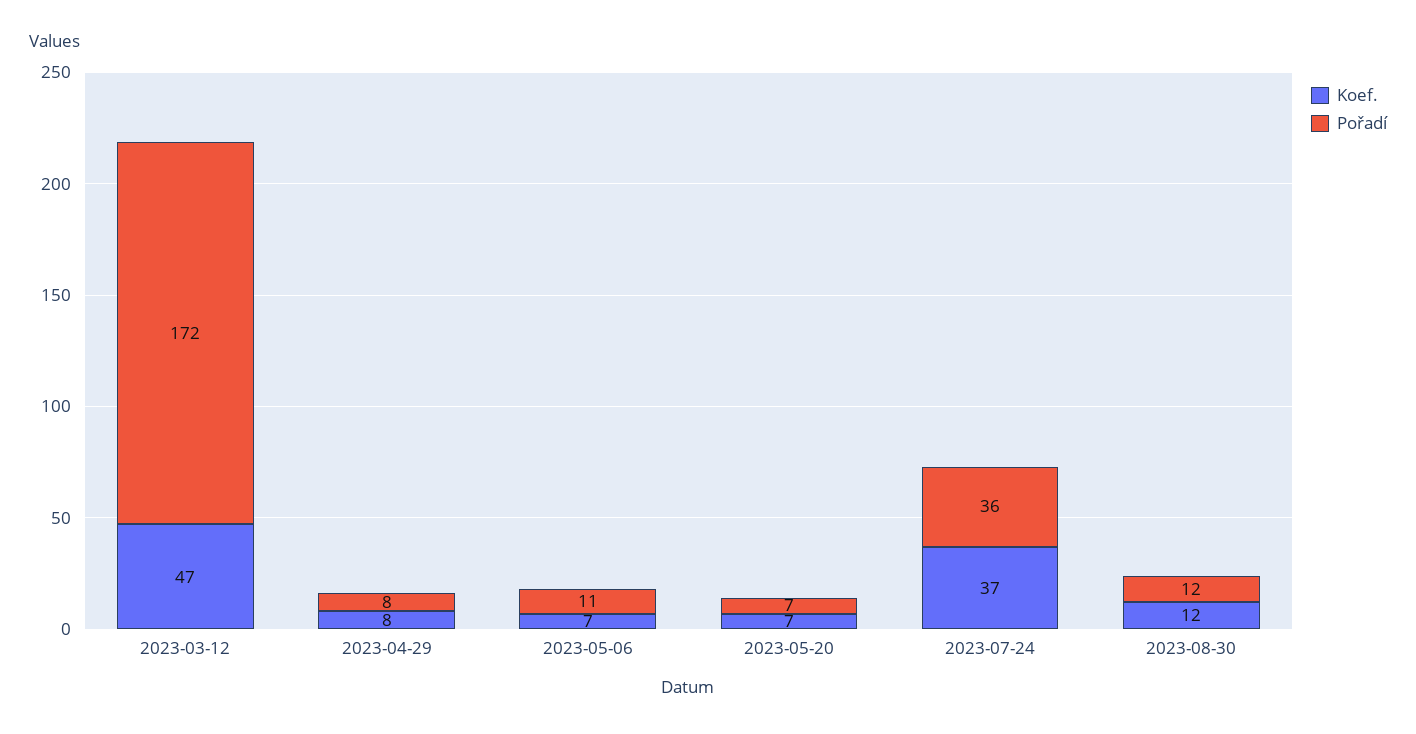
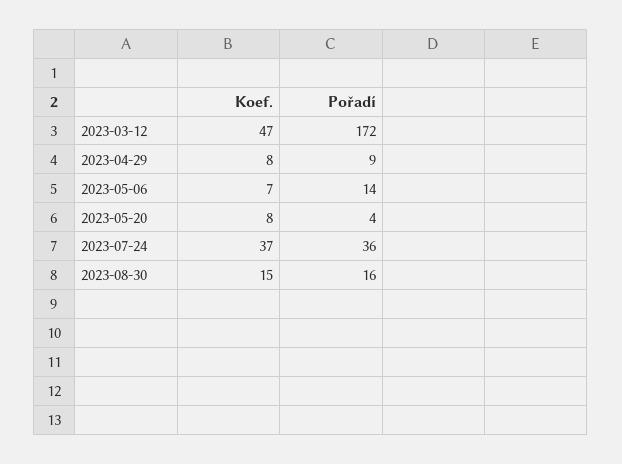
  {
    "Koef.": {
      "2023-03-12": 47,
      "2023-04-29": 8,
      "2023-05-06": 7,
-     "2023-05-20": 7,
+     "2023-05-20": 8,
      "2023-07-24": 37,
-     "2023-08-30": 12
+     "2023-08-30": 15
    },
    "Pořadí": {
      "2023-03-12": 172,
-     "2023-04-29": 8,
+     "2023-04-29": 9,
-     "2023-05-06": 11,
+     "2023-05-06": 14,
-     "2023-05-20": 7,
+     "2023-05-20": 4,
      "2023-07-24": 36,
-     "2023-08-30": 12
+     "2023-08-30": 16
    }
  }

